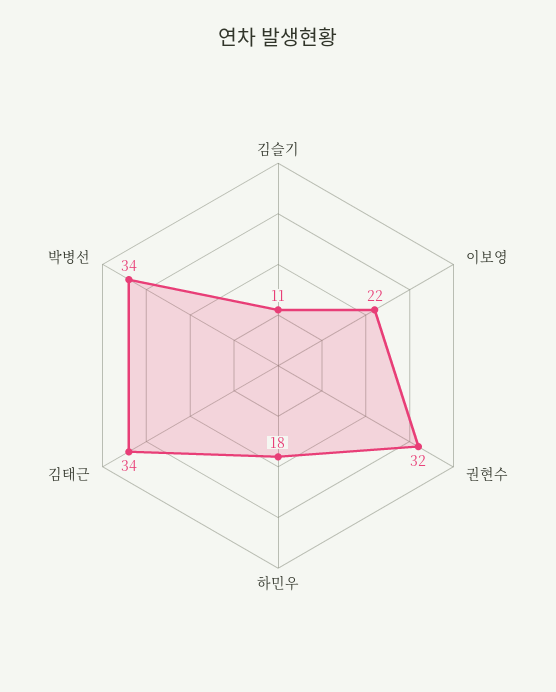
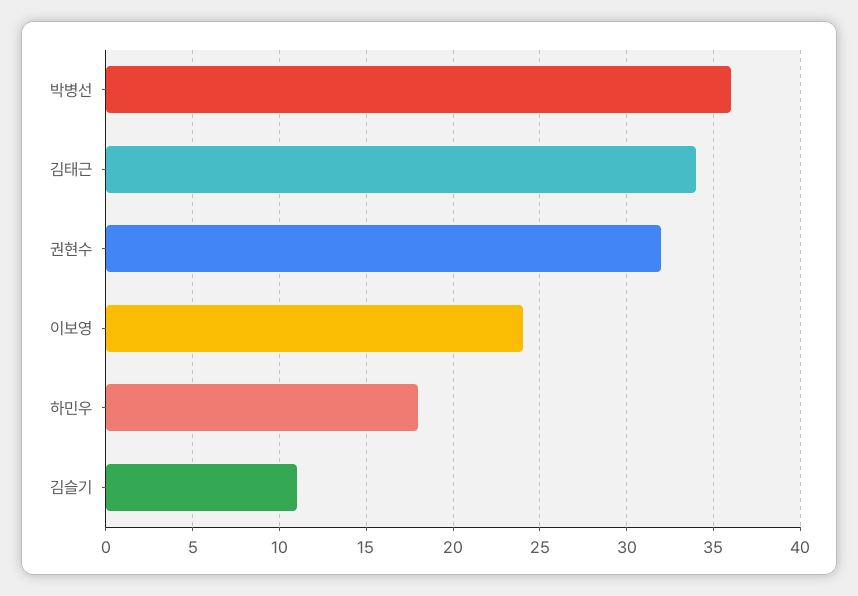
  {
    "김슬기": 11,
-   "이보영": 22,
+   "이보영": 24,
    "권현수": 32,
    "하민우": 18,
    "김태근": 34,
-   "박병선": 34
+   "박병선": 36
  }

